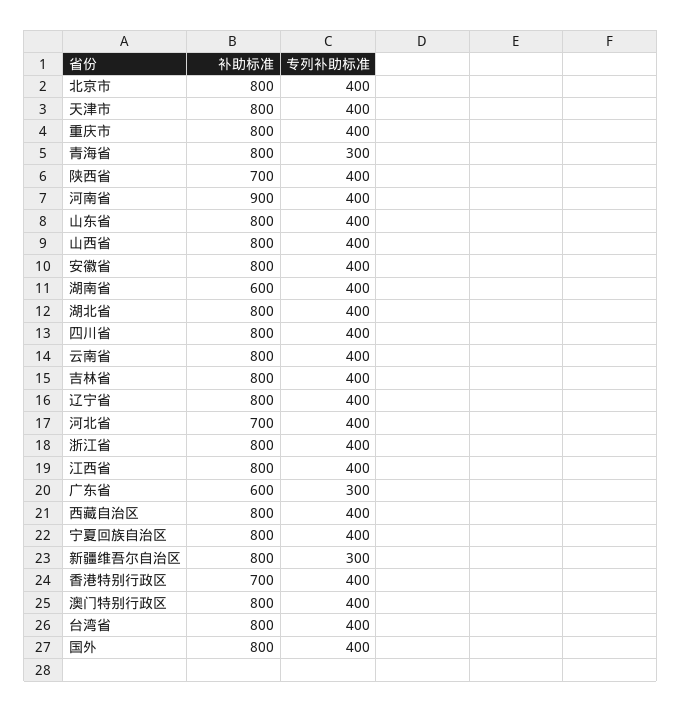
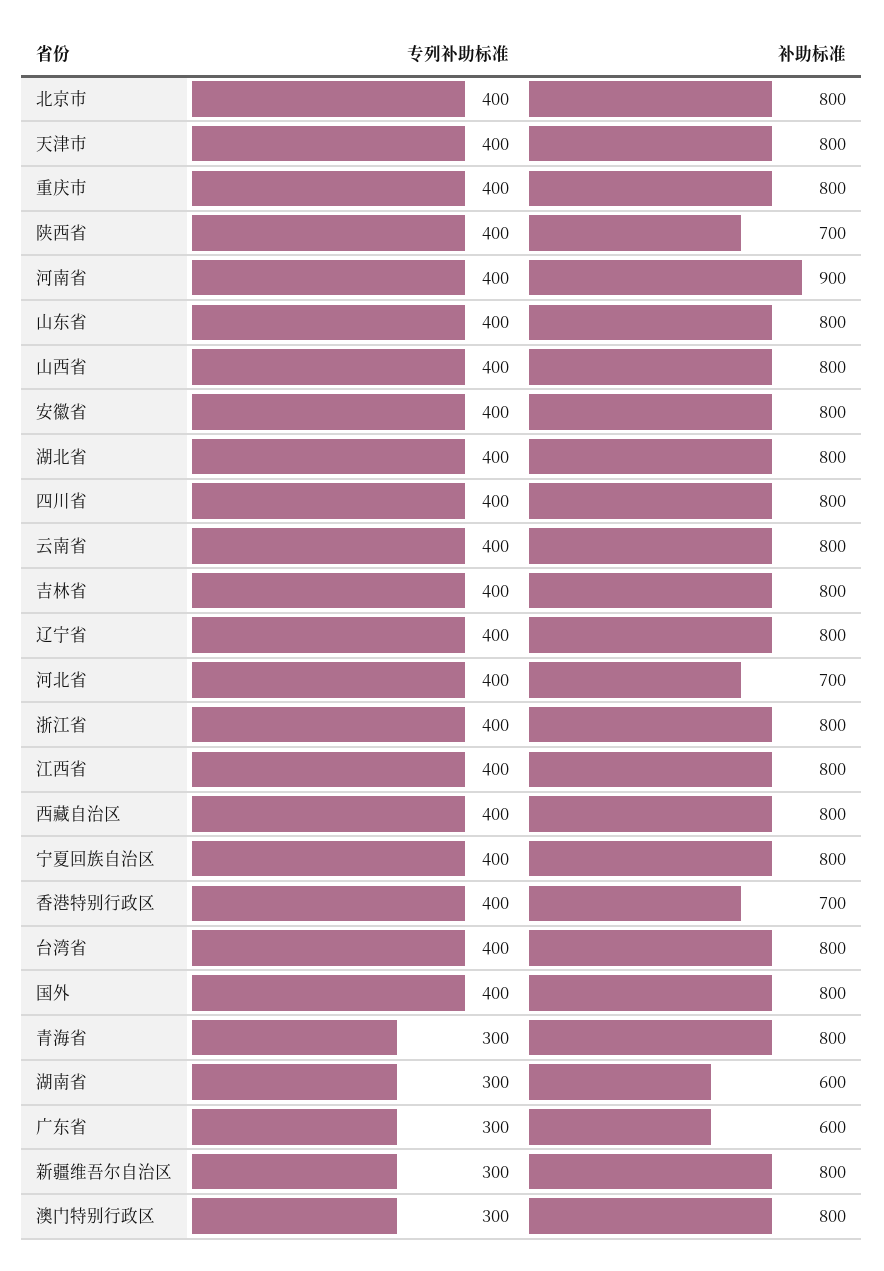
  {
    "补助标准": {
      "北京市": 800,
      "天津市": 800,
      "重庆市": 800,
      "青海省": 800,
      "陕西省": 700,
      "河南省": 900,
      "山东省": 800,
      "山西省": 800,
      "安徽省": 800,
      "湖南省": 600,
      "湖北省": 800,
      "四川省": 800,
      "云南省": 800,
      "吉林省": 800,
      "辽宁省": 800,
      "河北省": 700,
      "浙江省": 800,
      "江西省": 800,
      "广东省": 600,
      "西藏自治区": 800,
      "宁夏回族自治区": 800,
      "新疆维吾尔自治区": 800,
      "香港特别行政区": 700,
      "澳门特别行政区": 800,
      "台湾省": 800,
      "国外": 800
    },
    "专列补助标准": {
      "北京市": 400,
      "天津市": 400,
      "重庆市": 400,
      "青海省": 300,
      "陕西省": 400,
      "河南省": 400,
      "山东省": 400,
      "山西省": 400,
      "安徽省": 400,
-     "湖南省": 400,
+     "湖南省": 300,
      "湖北省": 400,
      "四川省": 400,
      "云南省": 400,
      "吉林省": 400,
      "辽宁省": 400,
      "河北省": 400,
      "浙江省": 400,
      "江西省": 400,
      "广东省": 300,
      "西藏自治区": 400,
      "宁夏回族自治区": 400,
      "新疆维吾尔自治区": 300,
      "香港特别行政区": 400,
-     "澳门特别行政区": 400,
+     "澳门特别行政区": 300,
      "台湾省": 400,
      "国外": 400
    }
  }

